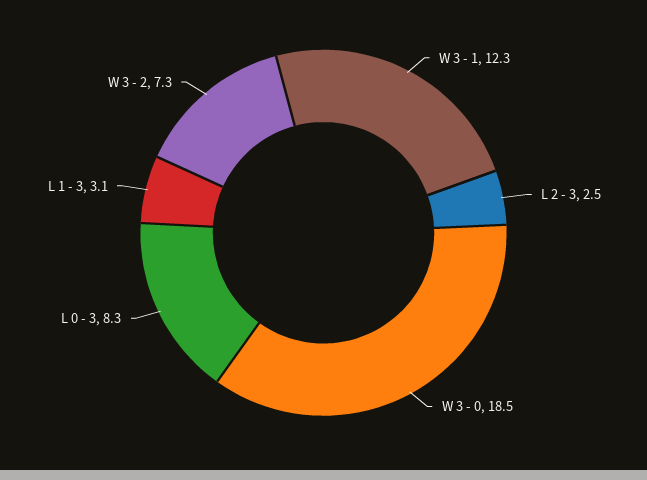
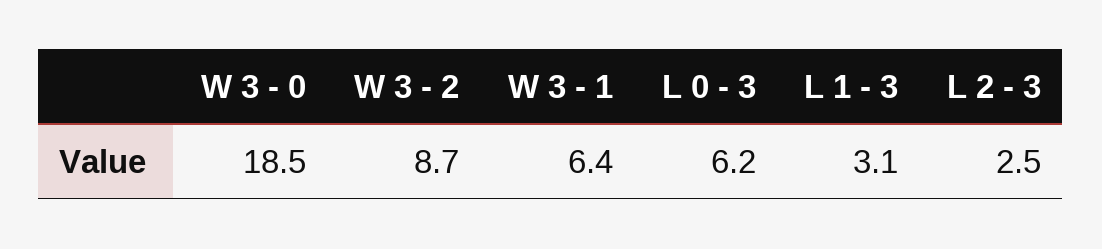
  {
-   "W 3 - 1": 12.3,
+   "W 3 - 1": 6.4,
    "L 2 - 3": 2.5,
    "W 3 - 0": 18.5,
-   "L 0 - 3": 8.3,
+   "L 0 - 3": 6.2,
    "L 1 - 3": 3.1,
-   "W 3 - 2": 7.3
+   "W 3 - 2": 8.7
  }

